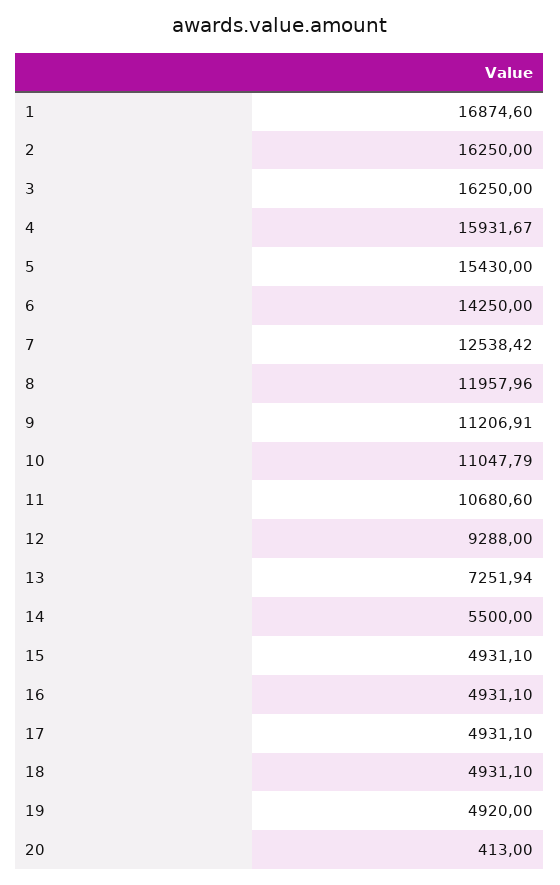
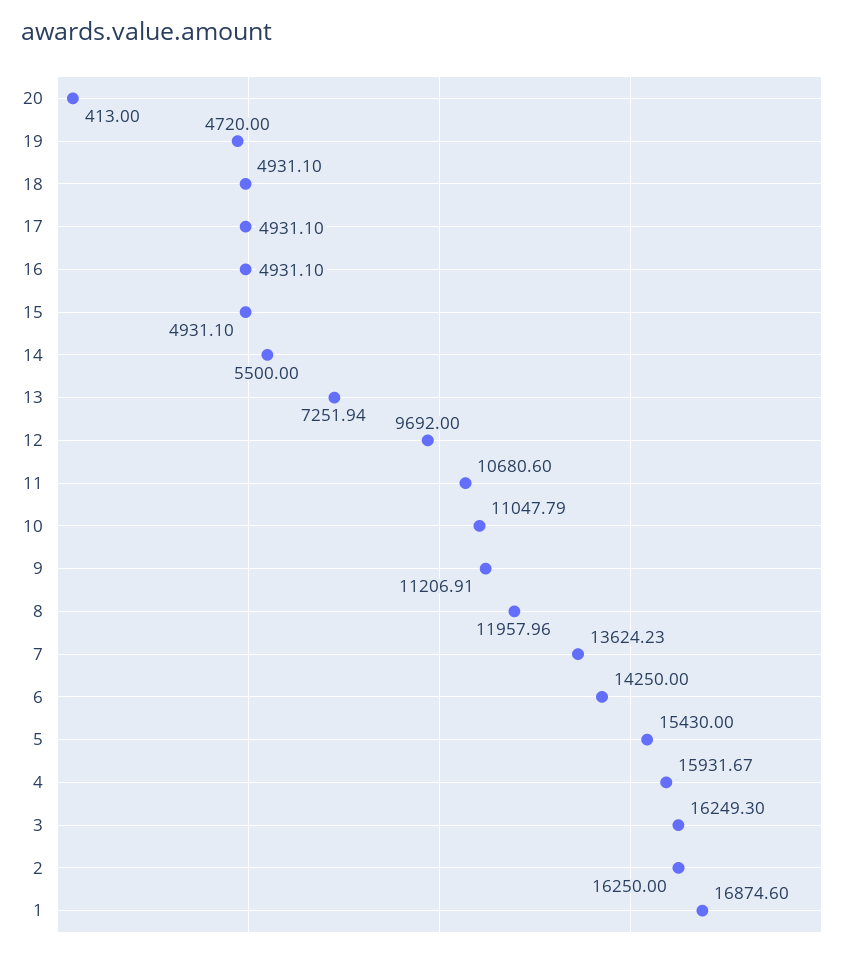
  {
    "1": 16874.6,
    "2": 16250,
-   "3": 16250,
+   "3": 16249.3,
    "4": 15931.67,
    "5": 15430,
    "6": 14250,
-   "7": 12538.42,
+   "7": 13624.23,
    "8": 11957.96,
    "9": 11206.91,
    "10": 11047.79,
    "11": 10680.6,
-   "12": 9288,
+   "12": 9692,
    "13": 7251.94,
    "14": 5500,
    "15": 4931.1,
    "16": 4931.1,
    "17": 4931.1,
    "18": 4931.1,
-   "19": 4920,
+   "19": 4720,
    "20": 413
  }

